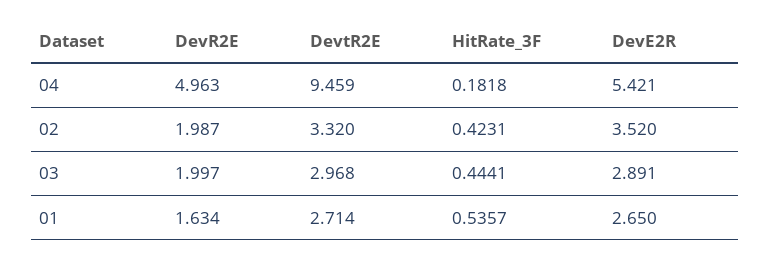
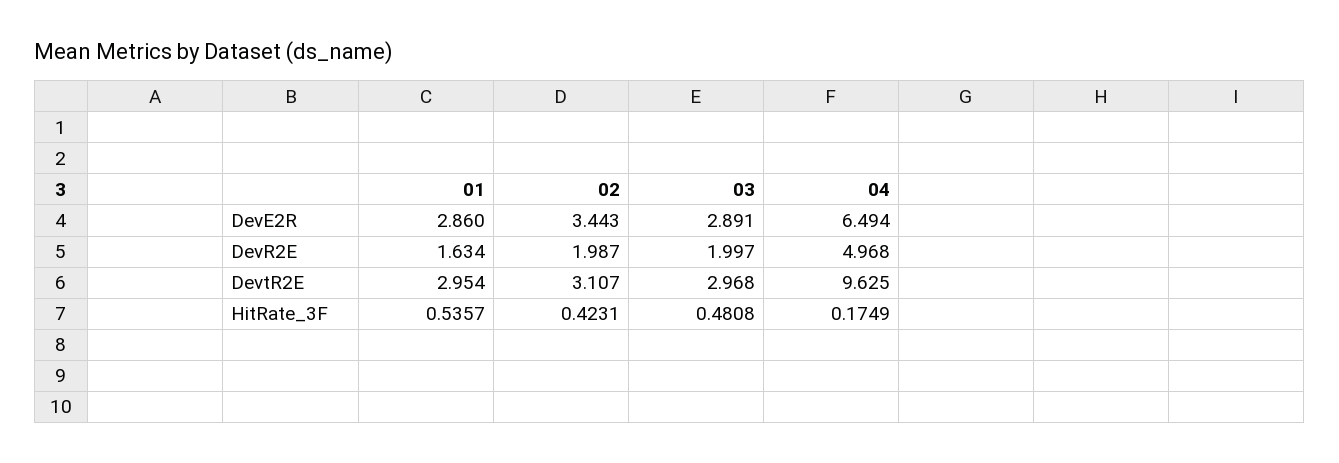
  {
    "DevR2E": {
-     "04": 4.963,
+     "04": 4.968,
      "02": 1.987,
      "03": 1.997,
      "01": 1.634
    },
    "DevtR2E": {
-     "04": 9.459,
+     "04": 9.625,
-     "02": 3.32,
+     "02": 3.107,
      "03": 2.968,
-     "01": 2.714
+     "01": 2.954
    },
    "HitRate_3F": {
-     "04": 0.1818,
+     "04": 0.1749,
      "02": 0.4231,
-     "03": 0.4441,
+     "03": 0.4808,
      "01": 0.5357
    },
    "DevE2R": {
-     "04": 5.421,
+     "04": 6.494,
-     "02": 3.52,
+     "02": 3.443,
      "03": 2.891,
-     "01": 2.65
+     "01": 2.86
    }
  }

